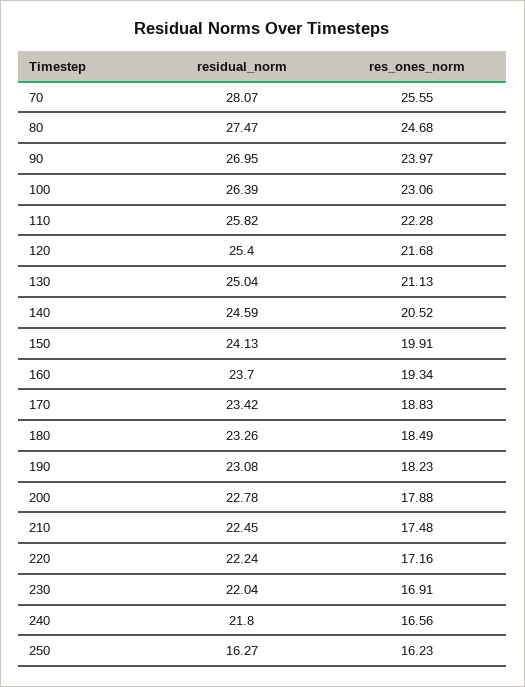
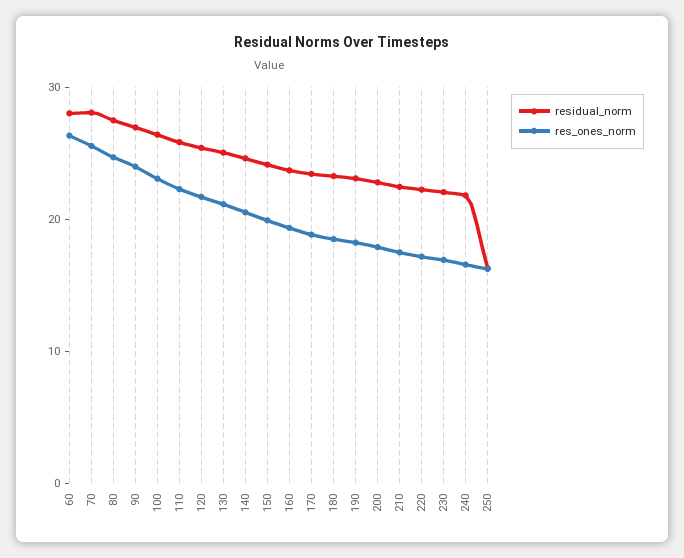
  {
    "residual_norm": {
      "70": 28.07,
      "80": 27.47,
      "90": 26.95,
      "100": 26.39,
      "110": 25.82,
      "120": 25.4,
      "130": 25.04,
      "140": 24.59,
      "150": 24.13,
      "160": 23.7,
      "170": 23.42,
      "180": 23.26,
      "190": 23.08,
      "200": 22.78,
      "210": 22.45,
      "220": 22.24,
      "230": 22.04,
      "240": 21.8,
-     "250": 16.27
+     "250": 16.27,
+     "60": 28
    },
    "res_ones_norm": {
      "70": 25.55,
      "80": 24.68,
      "90": 23.97,
      "100": 23.06,
      "110": 22.28,
      "120": 21.68,
      "130": 21.13,
      "140": 20.52,
      "150": 19.91,
      "160": 19.34,
      "170": 18.83,
      "180": 18.49,
      "190": 18.23,
      "200": 17.88,
      "210": 17.48,
      "220": 17.16,
      "230": 16.91,
      "240": 16.56,
-     "250": 16.23
+     "250": 16.23,
+     "60": 26
    }
  }

